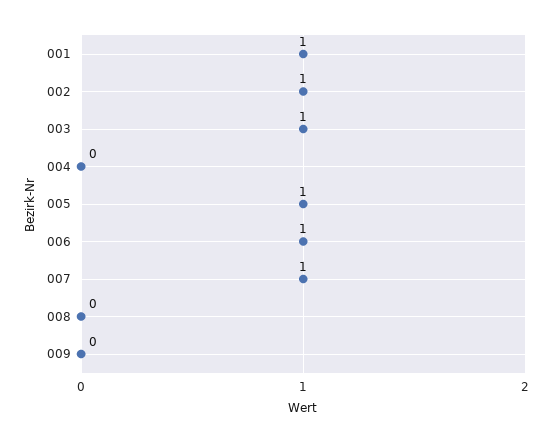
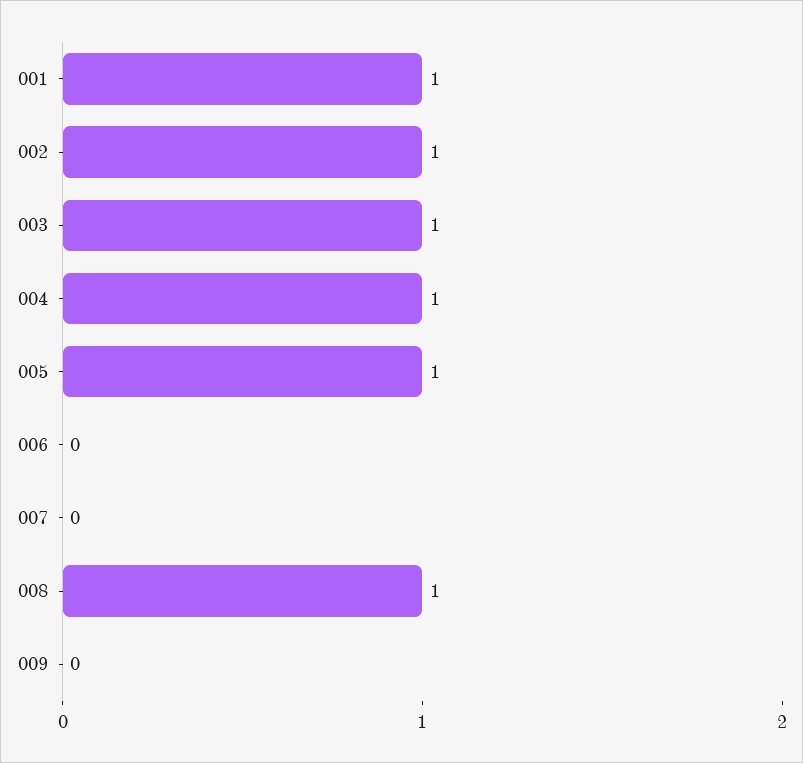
  {
    "001": 1,
    "002": 1,
    "003": 1,
-   "004": 0,
+   "004": 1,
    "005": 1,
-   "006": 1,
+   "006": 0,
-   "007": 1,
+   "007": 0,
-   "008": 0,
+   "008": 1,
    "009": 0
  }

